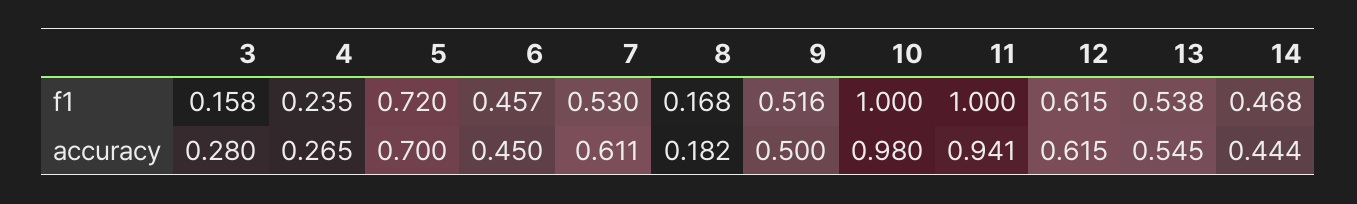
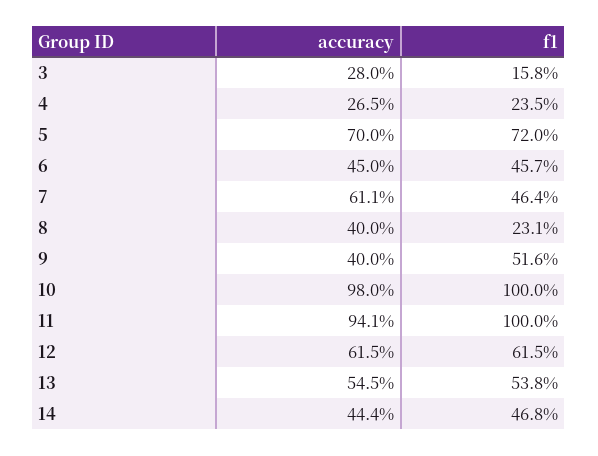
  {
    "3": {
      "f1": 0.158,
      "accuracy": 0.28
    },
    "4": {
      "f1": 0.235,
      "accuracy": 0.265
    },
    "5": {
      "f1": 0.72,
      "accuracy": 0.7
    },
    "6": {
      "f1": 0.457,
      "accuracy": 0.45
    },
    "7": {
-     "f1": 0.53,
+     "f1": 0.464,
      "accuracy": 0.611
    },
    "8": {
-     "f1": 0.168,
+     "f1": 0.231,
-     "accuracy": 0.182
+     "accuracy": 0.4
    },
    "9": {
      "f1": 0.516,
-     "accuracy": 0.5
+     "accuracy": 0.4
    },
    "10": {
      "f1": 1,
      "accuracy": 0.98
    },
    "11": {
      "f1": 1,
      "accuracy": 0.941
    },
    "12": {
      "f1": 0.615,
      "accuracy": 0.615
    },
    "13": {
      "f1": 0.538,
      "accuracy": 0.545
    },
    "14": {
      "f1": 0.468,
      "accuracy": 0.444
    }
  }

